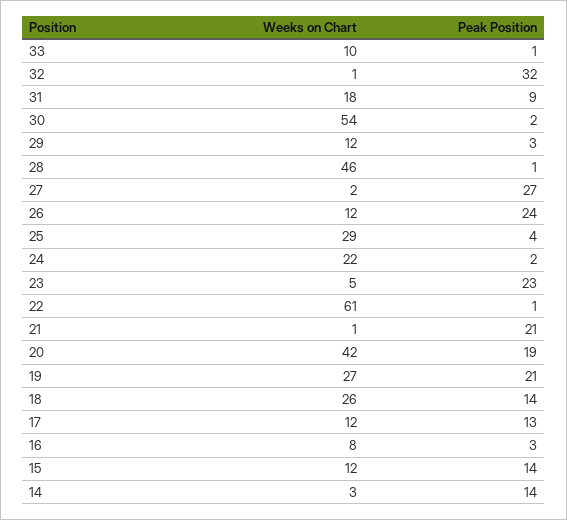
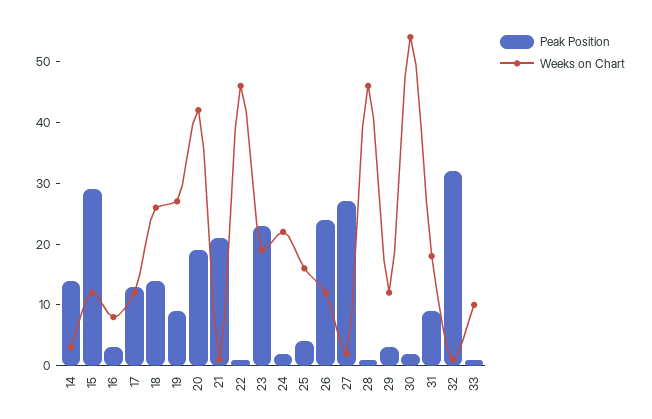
  {
    "Weeks on Chart": {
      "33": 10,
      "32": 1,
      "31": 18,
      "30": 54,
      "29": 12,
      "28": 46,
      "27": 2,
      "26": 12,
-     "25": 29,
+     "25": 15,
      "24": 22,
-     "23": 5,
+     "23": 20,
-     "22": 61,
+     "22": 45,
      "21": 1,
      "20": 42,
      "19": 27,
      "18": 26,
      "17": 12,
      "16": 8,
      "15": 12,
      "14": 3
    },
    "Peak Position": {
      "33": 1,
      "32": 32,
      "31": 9,
      "30": 2,
      "29": 3,
      "28": 1,
      "27": 27,
      "26": 24,
      "25": 4,
      "24": 2,
      "23": 23,
      "22": 1,
      "21": 21,
      "20": 19,
-     "19": 21,
+     "19": 10,
      "18": 14,
      "17": 13,
      "16": 3,
-     "15": 14,
+     "15": 30,
      "14": 14
    }
  }

